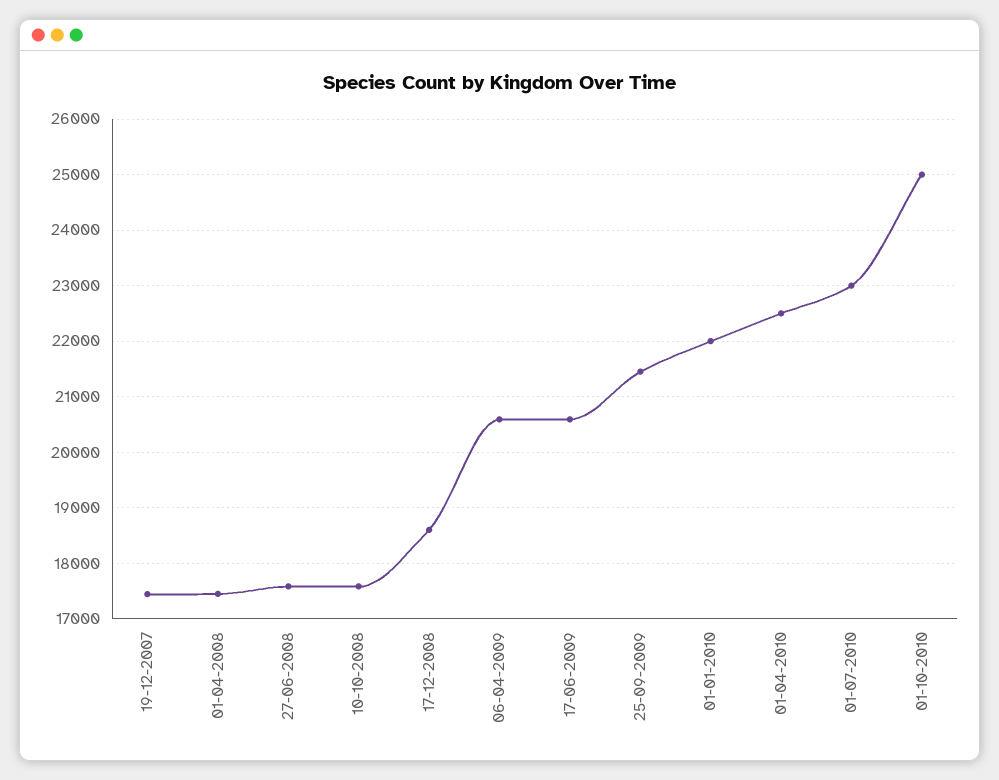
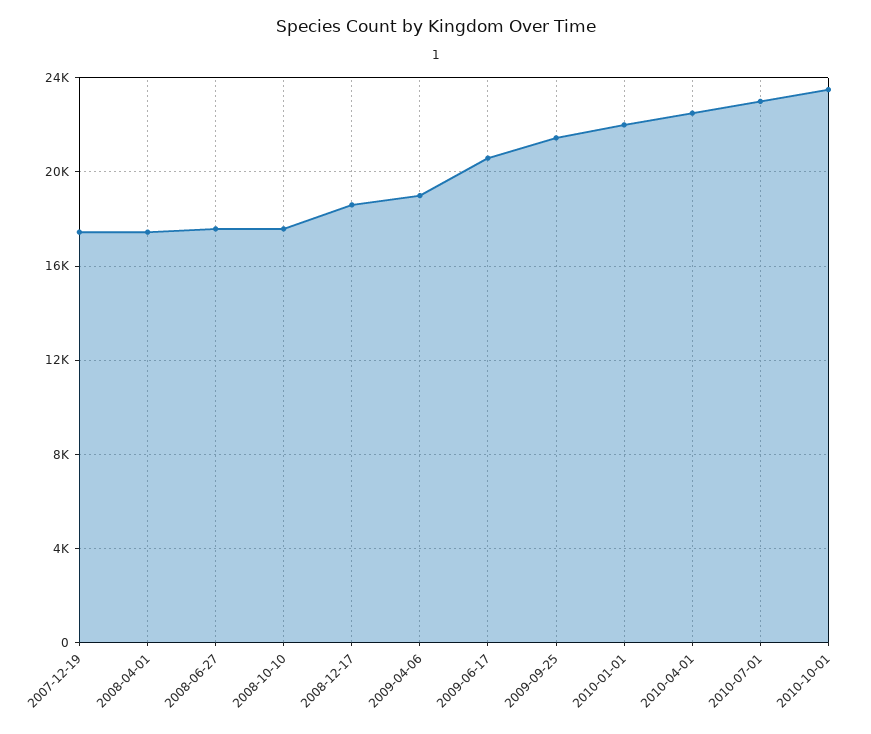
  {
    "19-12-2007": 17400,
    "01-04-2008": 17400,
    "27-06-2008": 17600,
    "10-10-2008": 17600,
    "17-12-2008": 18600,
-   "06-04-2009": 20600,
+   "06-04-2009": 19000,
    "17-06-2009": 20600,
    "25-09-2009": 21400,
    "01-01-2010": 22000,
    "01-04-2010": 22600,
    "01-07-2010": 23000,
-   "01-10-2010": 25000
+   "01-10-2010": 23500
  }

